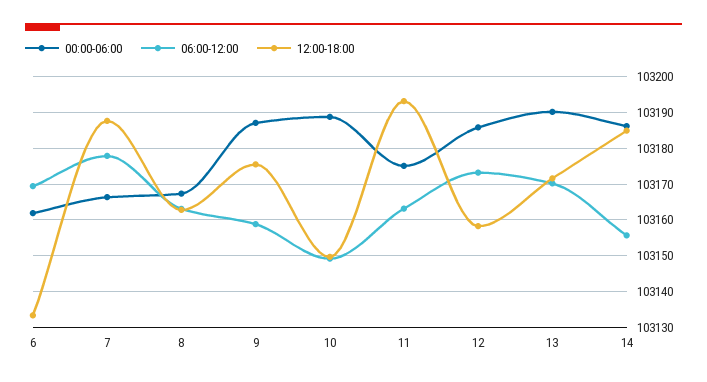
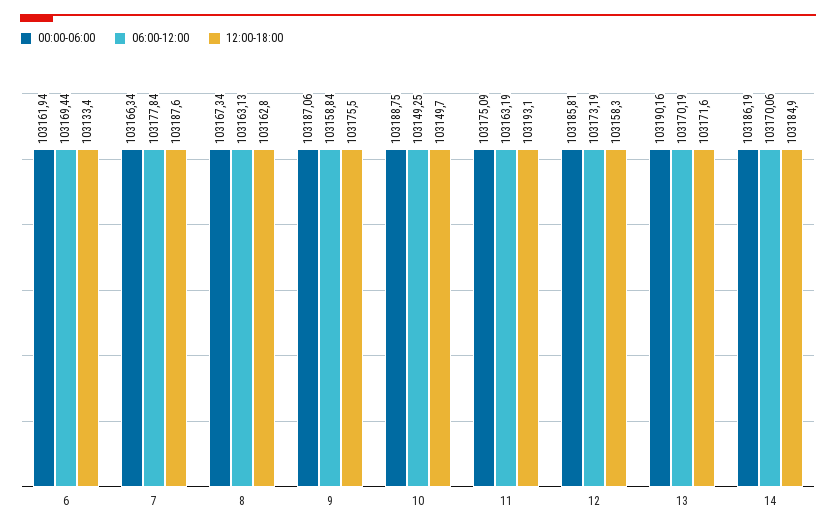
  {
    "00:00-06:00": {
      "6": 103161.94,
      "7": 103166.34,
      "8": 103167.34,
      "9": 103187.06,
      "10": 103188.75,
      "11": 103175.09,
      "12": 103185.81,
      "13": 103190.16,
      "14": 103186.19
    },
    "06:00-12:00": {
      "6": 103169.44,
      "7": 103177.84,
      "8": 103163.13,
      "9": 103158.84,
      "10": 103149.25,
      "11": 103163.19,
      "12": 103173.19,
      "13": 103170.19,
-     "14": 103156
+     "14": 103170.06
    },
    "12:00-18:00": {
      "6": 103133.4,
      "7": 103187.6,
      "8": 103162.8,
      "9": 103175.5,
      "10": 103149.7,
      "11": 103193.1,
      "12": 103158.3,
      "13": 103171.6,
      "14": 103184.9
    }
  }

